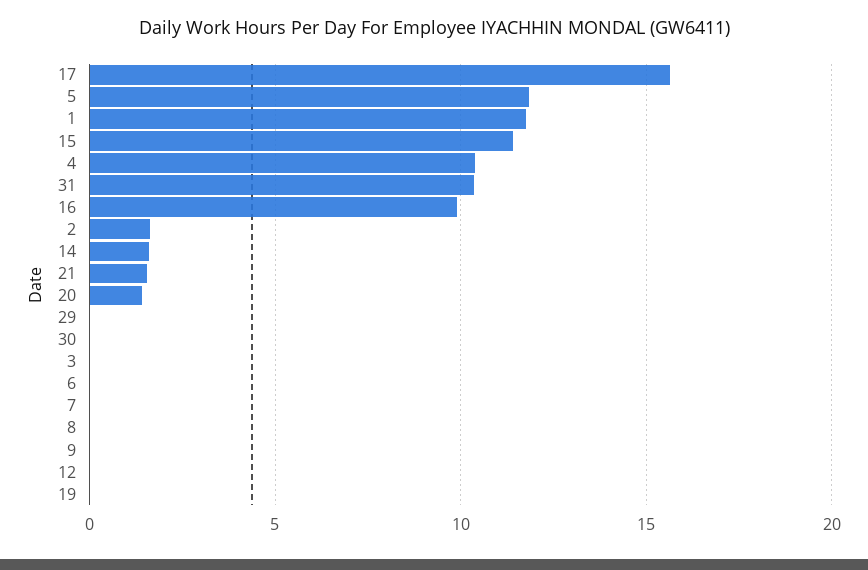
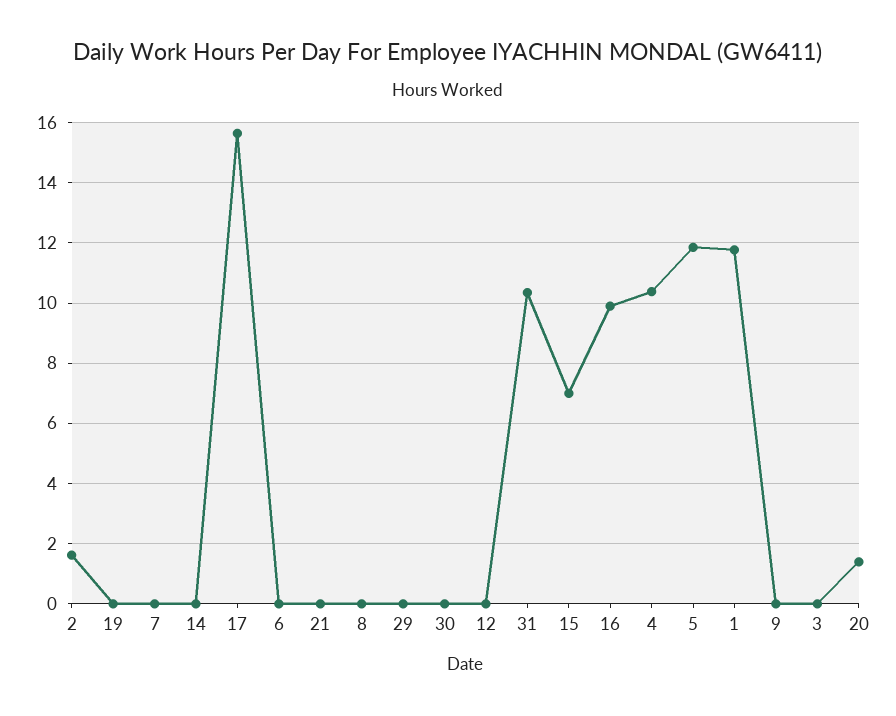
  {
    "17": 15.6,
    "5": 11.8,
    "1": 11.8,
-   "15": 11.5,
+   "15": 7,
    "4": 10.4,
    "31": 10.4,
    "16": 10,
    "2": 1.6,
-   "14": 1.5,
+   "14": 0,
-   "21": 1.5,
+   "21": 0,
    "20": 1.4,
    "29": 0,
    "30": 0,
    "3": 0,
    "6": 0,
    "7": 0,
    "8": 0,
    "9": 0,
    "12": 0,
    "19": 0
  }

